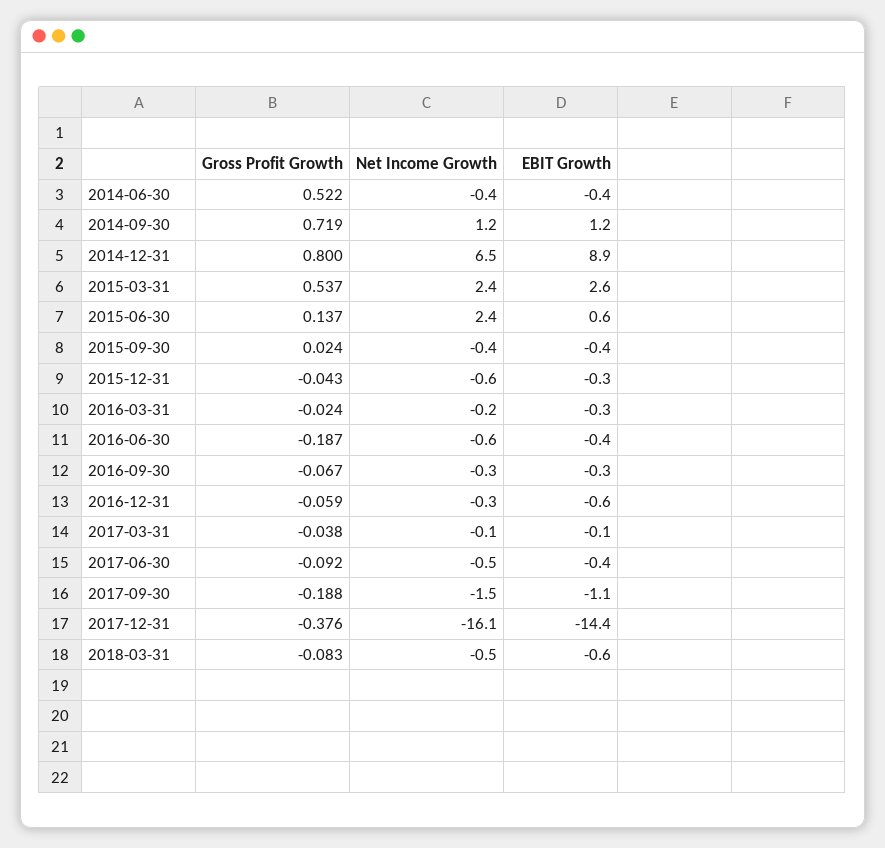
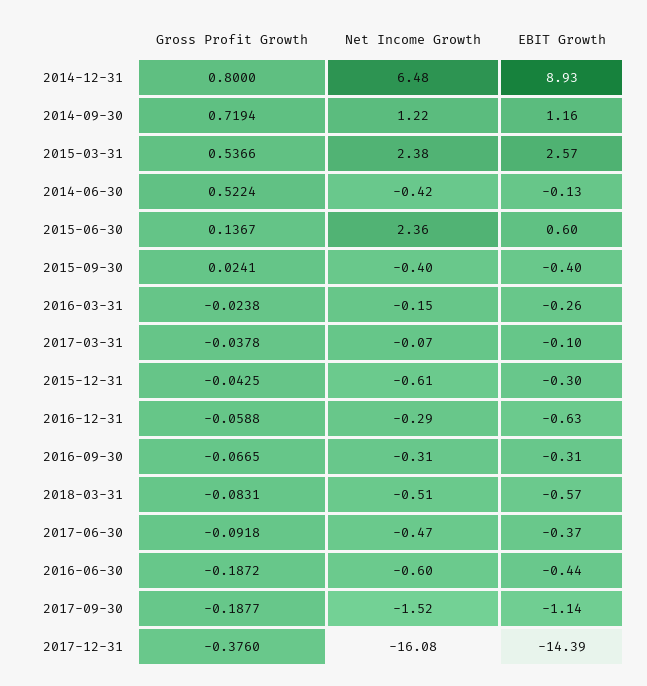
  {
    "Gross Profit Growth": {
      "2014-06-30": 0.5224,
      "2014-09-30": 0.7194,
      "2014-12-31": 0.8,
      "2015-03-31": 0.5366,
      "2015-06-30": 0.1367,
      "2015-09-30": 0.0241,
      "2015-12-31": -0.0425,
      "2016-03-31": -0.0238,
      "2016-06-30": -0.1872,
      "2016-09-30": -0.0665,
      "2016-12-31": -0.0588,
      "2017-03-31": -0.0378,
      "2017-06-30": -0.0918,
      "2017-09-30": -0.1877,
      "2017-12-31": -0.376,
      "2018-03-31": -0.0831
    },
    "Net Income Growth": {
      "2014-06-30": -0.42,
      "2014-09-30": 1.22,
      "2014-12-31": 6.48,
      "2015-03-31": 2.38,
      "2015-06-30": 2.36,
      "2015-09-30": -0.4,
      "2015-12-31": -0.61,
      "2016-03-31": -0.15,
      "2016-06-30": -0.6,
      "2016-09-30": -0.31,
      "2016-12-31": -0.29,
      "2017-03-31": -0.07,
      "2017-06-30": -0.47,
      "2017-09-30": -1.52,
      "2017-12-31": -16.08,
      "2018-03-31": -0.51
    },
    "EBIT Growth": {
-     "2014-06-30": -0.4,
+     "2014-06-30": -0.13,
      "2014-09-30": 1.16,
      "2014-12-31": 8.93,
      "2015-03-31": 2.57,
      "2015-06-30": 0.6,
      "2015-09-30": -0.4,
      "2015-12-31": -0.3,
      "2016-03-31": -0.26,
      "2016-06-30": -0.44,
      "2016-09-30": -0.31,
      "2016-12-31": -0.63,
      "2017-03-31": -0.1,
      "2017-06-30": -0.37,
      "2017-09-30": -1.14,
      "2017-12-31": -14.39,
      "2018-03-31": -0.57
    }
  }

